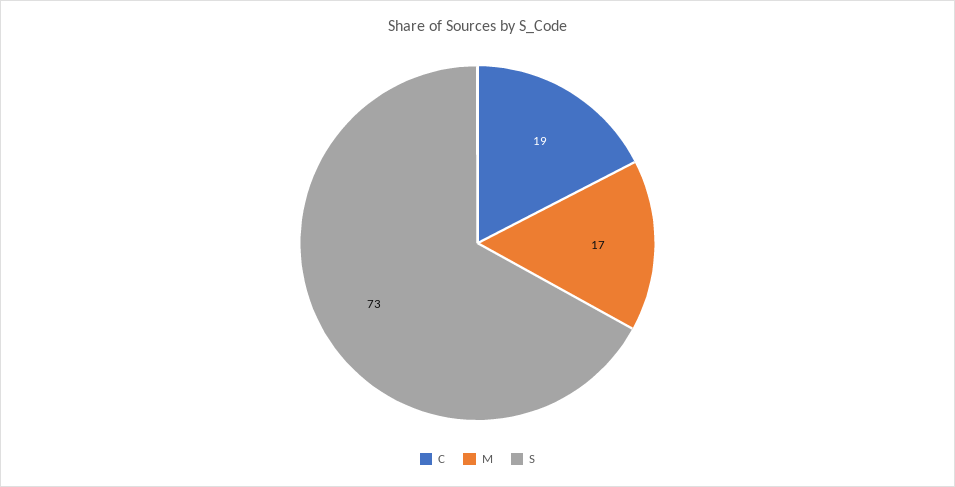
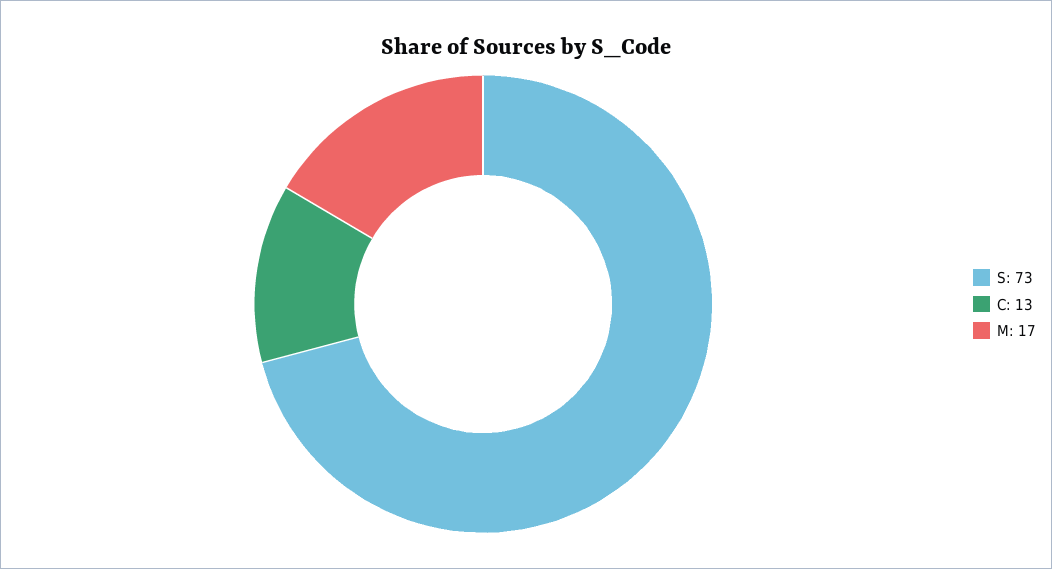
  {
-   "C": 19,
+   "C": 13,
    "M": 17,
    "S": 73
  }

